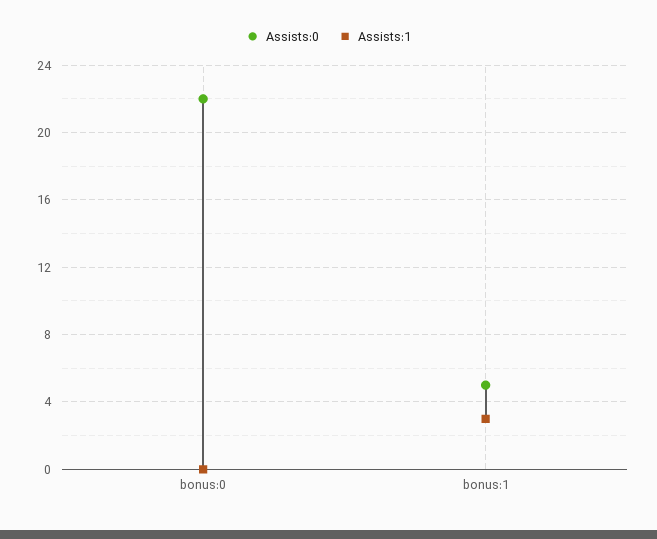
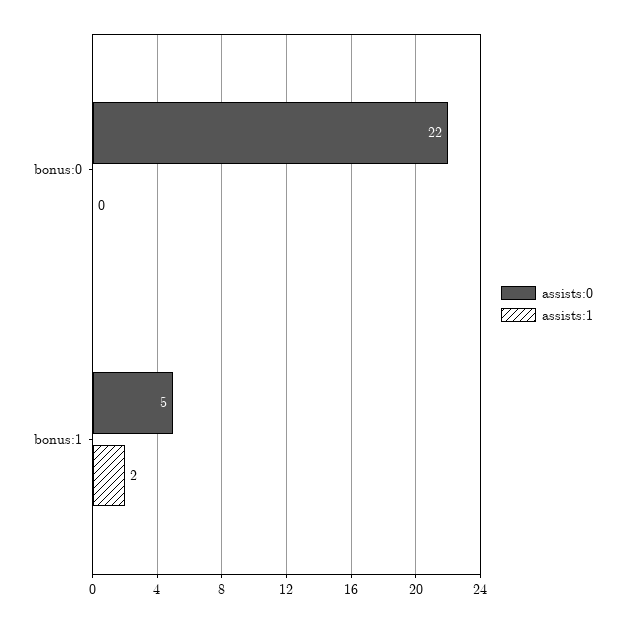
  {
    "Assists:0": {
      "bonus:0": 22,
      "bonus:1": 5
    },
    "Assists:1": {
      "bonus:0": 0,
-     "bonus:1": 3
+     "bonus:1": 2
    }
  }

